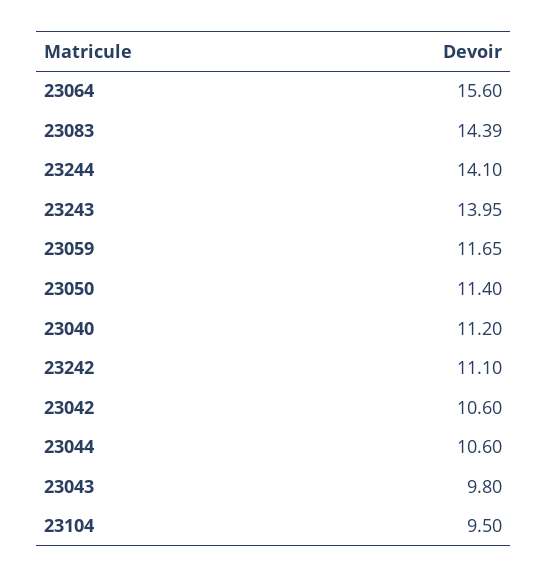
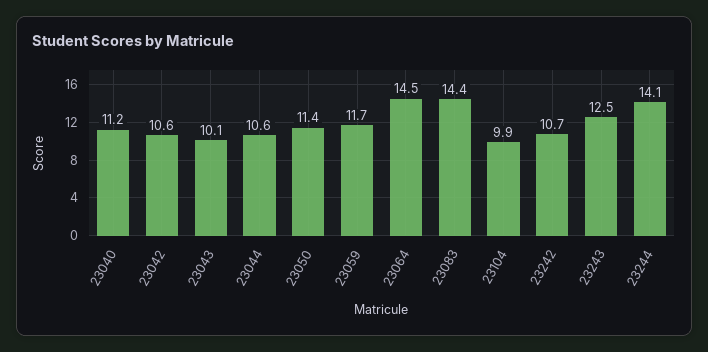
  {
-   "23064": 15.6,
+   "23064": 14.5,
    "23083": 14.39,
    "23244": 14.1,
-   "23243": 13.95,
+   "23243": 12.5,
    "23059": 11.65,
    "23050": 11.4,
    "23040": 11.2,
-   "23242": 11.1,
+   "23242": 10.7,
    "23042": 10.6,
    "23044": 10.6,
-   "23043": 9.8,
+   "23043": 10.1,
-   "23104": 9.5
+   "23104": 9.9
  }

